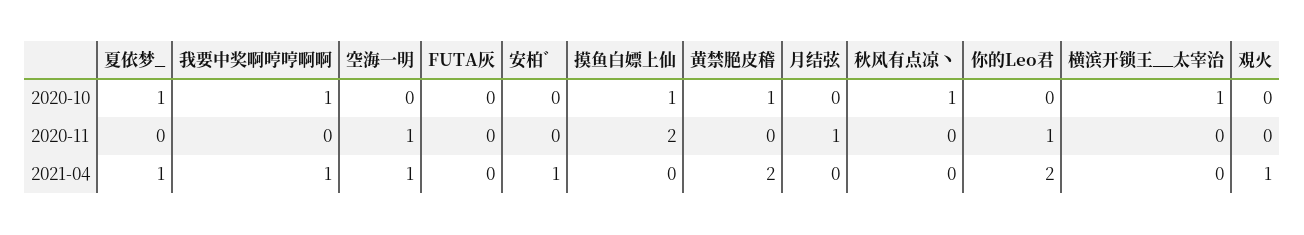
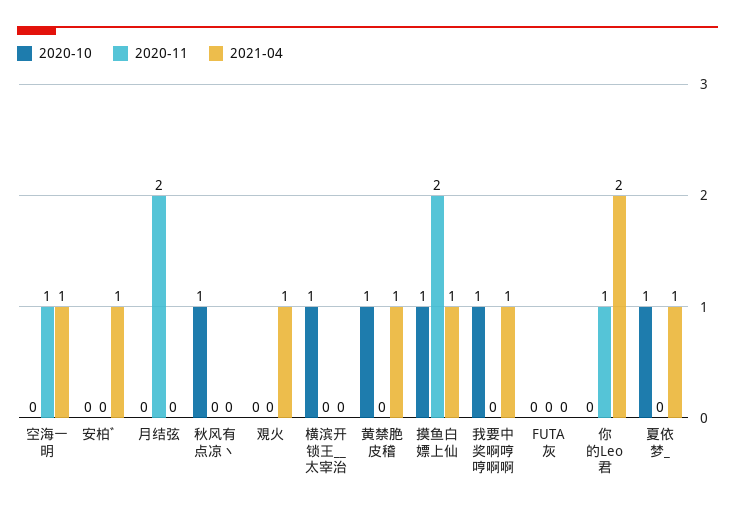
  {
    "2020-10": {
      "夏依梦_": 1,
      "我要中奖啊哼哼啊啊": 1,
      "空海一明": 0,
      "FUTA灰": 0,
      "安柏゛": 0,
      "摸鱼白嫖上仙": 1,
      "黄禁脃皮稽": 1,
      "月结弦": 0,
      "秋风有点凉丶": 1,
      "你的Leo君": 0,
      "横滨开锁王__太宰治": 1,
      "覌火": 0
    },
    "2020-11": {
      "夏依梦_": 0,
      "我要中奖啊哼哼啊啊": 0,
      "空海一明": 1,
      "FUTA灰": 0,
      "安柏゛": 0,
      "摸鱼白嫖上仙": 2,
      "黄禁脃皮稽": 0,
-     "月结弦": 1,
+     "月结弦": 2,
      "秋风有点凉丶": 0,
      "你的Leo君": 1,
      "横滨开锁王__太宰治": 0,
      "覌火": 0
    },
    "2021-04": {
      "夏依梦_": 1,
      "我要中奖啊哼哼啊啊": 1,
      "空海一明": 1,
      "FUTA灰": 0,
      "安柏゛": 1,
-     "摸鱼白嫖上仙": 0,
+     "摸鱼白嫖上仙": 1,
-     "黄禁脃皮稽": 2,
+     "黄禁脃皮稽": 1,
      "月结弦": 0,
      "秋风有点凉丶": 0,
      "你的Leo君": 2,
      "横滨开锁王__太宰治": 0,
      "覌火": 1
    }
  }

